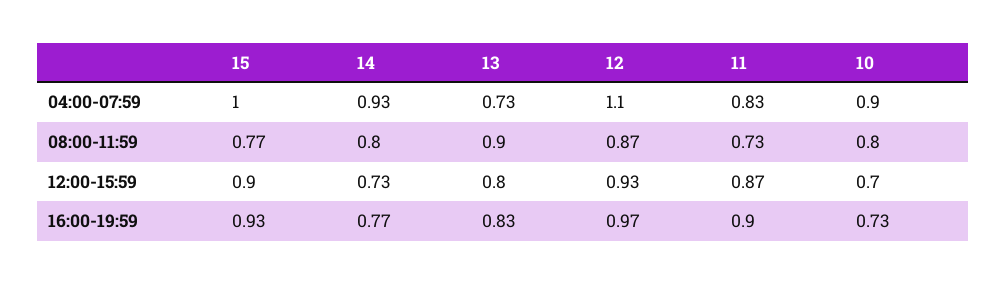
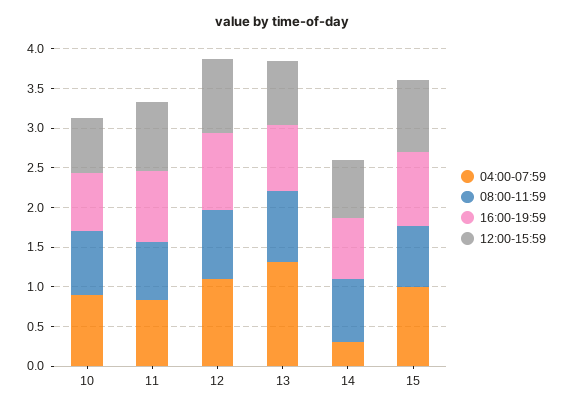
  {
    "04:00-07:59": {
      "15": 1,
-     "14": 0.93,
+     "14": 0.25,
-     "13": 0.73,
+     "13": 1.25,
      "12": 1.1,
      "11": 0.83,
      "10": 0.9
    },
    "08:00-11:59": {
      "15": 0.77,
      "14": 0.8,
      "13": 0.9,
      "12": 0.87,
      "11": 0.73,
      "10": 0.8
    },
    "12:00-15:59": {
      "15": 0.9,
      "14": 0.73,
      "13": 0.8,
      "12": 0.93,
      "11": 0.87,
      "10": 0.7
    },
    "16:00-19:59": {
      "15": 0.93,
      "14": 0.77,
      "13": 0.83,
      "12": 0.97,
      "11": 0.9,
      "10": 0.73
    }
  }

